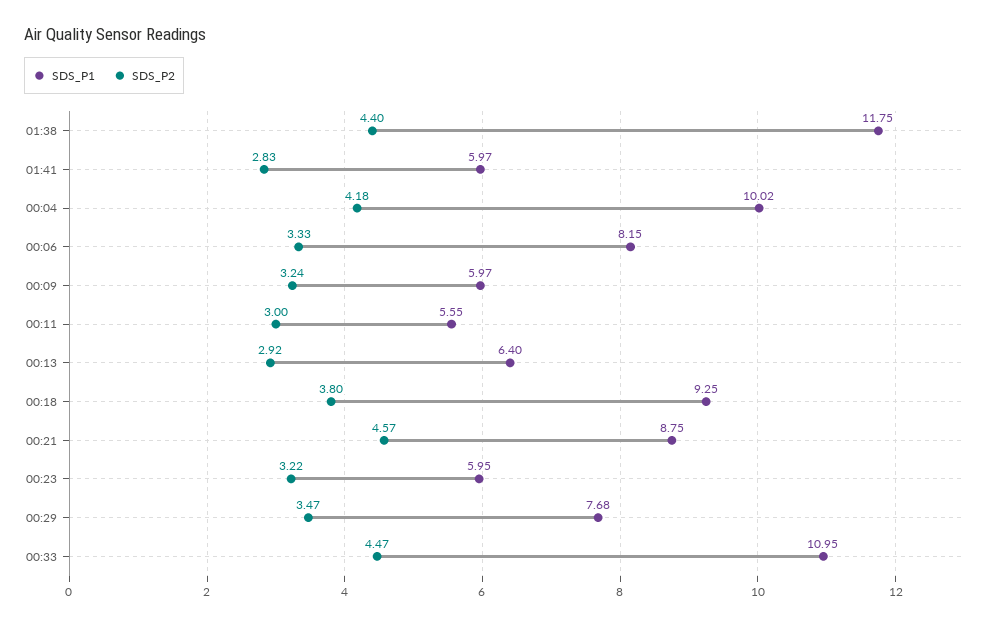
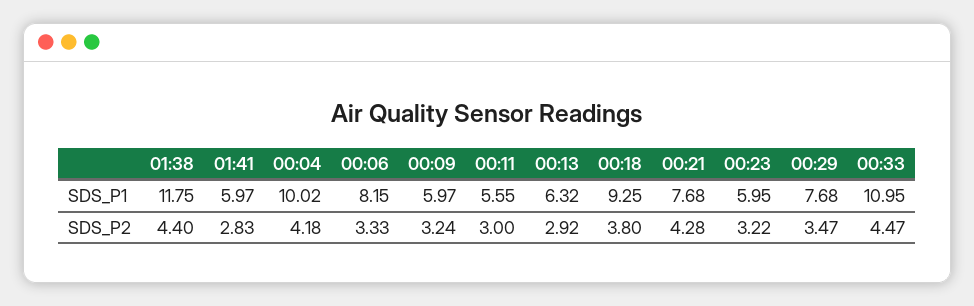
  {
    "SDS_P1": {
      "01:38": 11.75,
      "01:41": 5.97,
      "00:04": 10.02,
      "00:06": 8.15,
      "00:09": 5.97,
      "00:11": 5.55,
-     "00:13": 6.4,
+     "00:13": 6.32,
      "00:18": 9.25,
-     "00:21": 8.75,
+     "00:21": 7.68,
      "00:23": 5.95,
      "00:29": 7.68,
      "00:33": 10.95
    },
    "SDS_P2": {
      "01:38": 4.4,
      "01:41": 2.83,
      "00:04": 4.18,
      "00:06": 3.33,
      "00:09": 3.24,
      "00:11": 3,
      "00:13": 2.92,
      "00:18": 3.8,
-     "00:21": 4.57,
+     "00:21": 4.28,
      "00:23": 3.22,
      "00:29": 3.47,
      "00:33": 4.47
    }
  }

